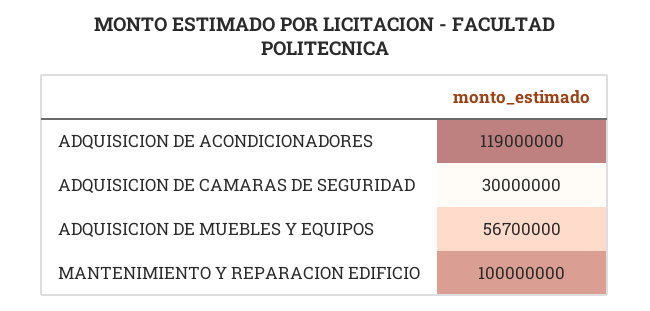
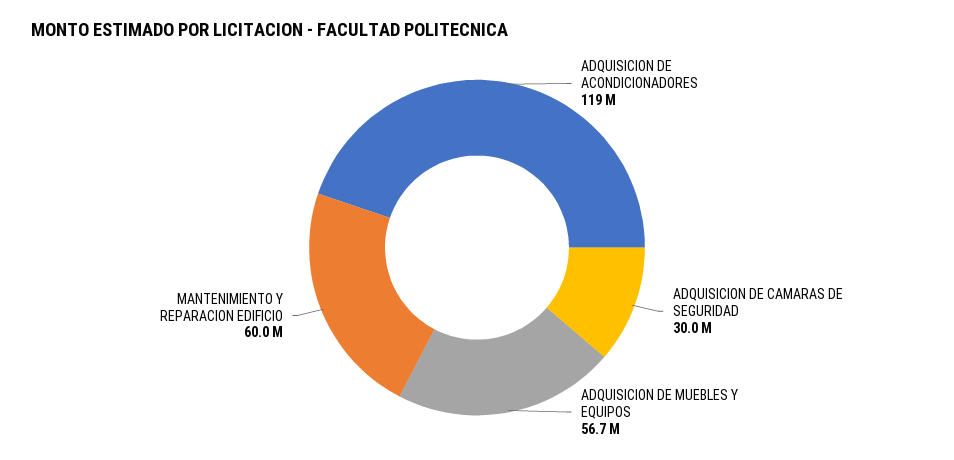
  {
    "ADQUISICION DE ACONDICIONADORES": 119000000,
    "ADQUISICION DE CAMARAS DE SEGURIDAD": 30000000,
    "ADQUISICION DE MUEBLES Y EQUIPOS": 56700000,
-   "MANTENIMIENTO Y REPARACION EDIFICIO": 100000000
+   "MANTENIMIENTO Y REPARACION EDIFICIO": 60000000
  }

